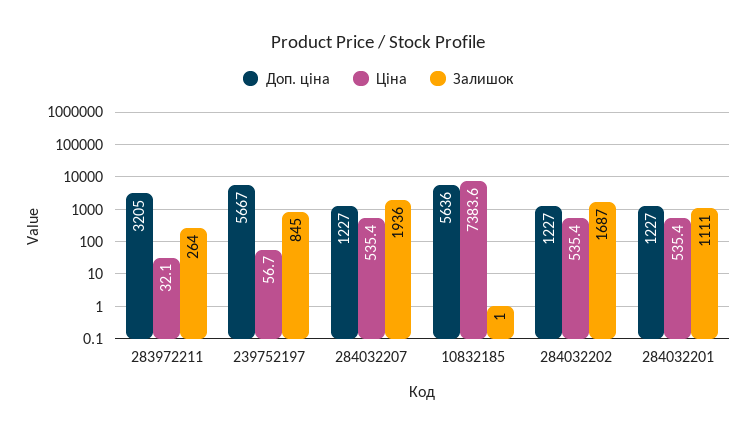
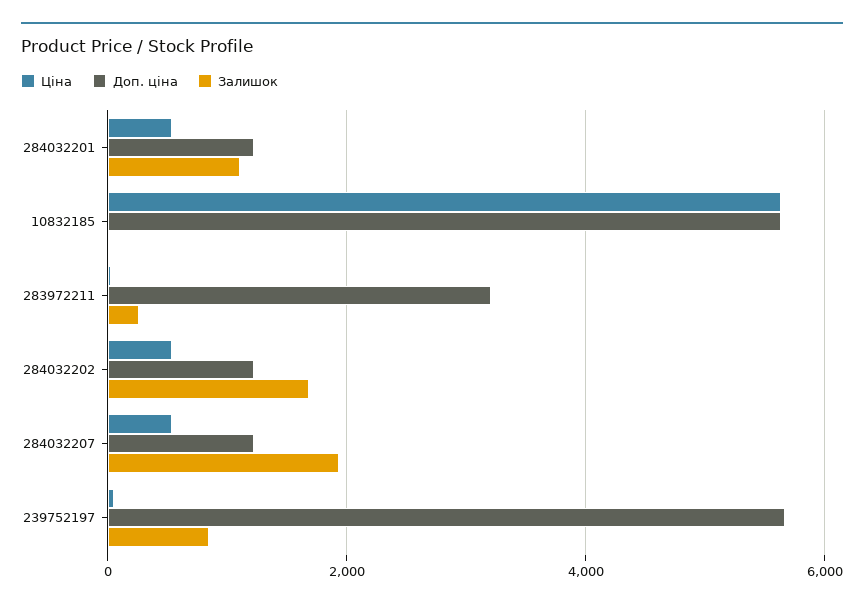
  {
    "Доп. ціна": {
      "283972211": 3205,
      "239752197": 5667,
      "284032207": 1227,
      "10832185": 5636,
      "284032202": 1227,
      "284032201": 1227
    },
    "Ціна": {
      "283972211": 32.1,
      "239752197": 56.7,
      "284032207": 535.4,
-     "10832185": 7383.6,
+     "10832185": 5600,
      "284032202": 535.4,
      "284032201": 535.4
    },
    "Залишок": {
      "283972211": 264,
      "239752197": 845,
      "284032207": 1936,
      "10832185": 1,
      "284032202": 1687,
      "284032201": 1111
    }
  }

